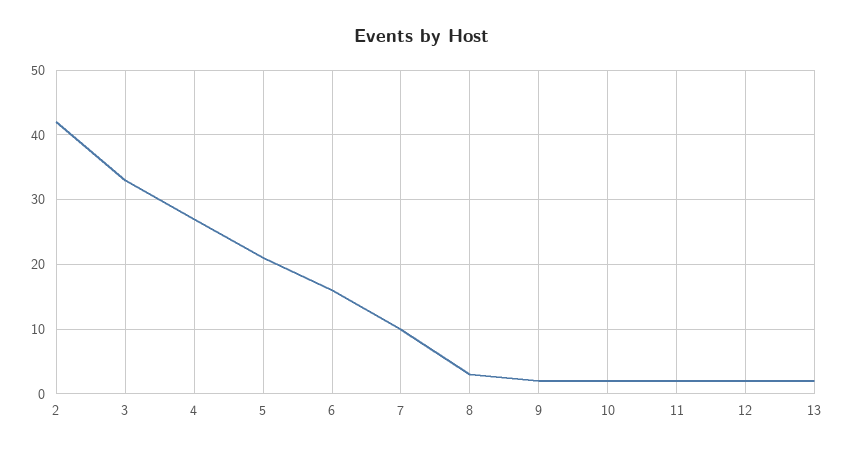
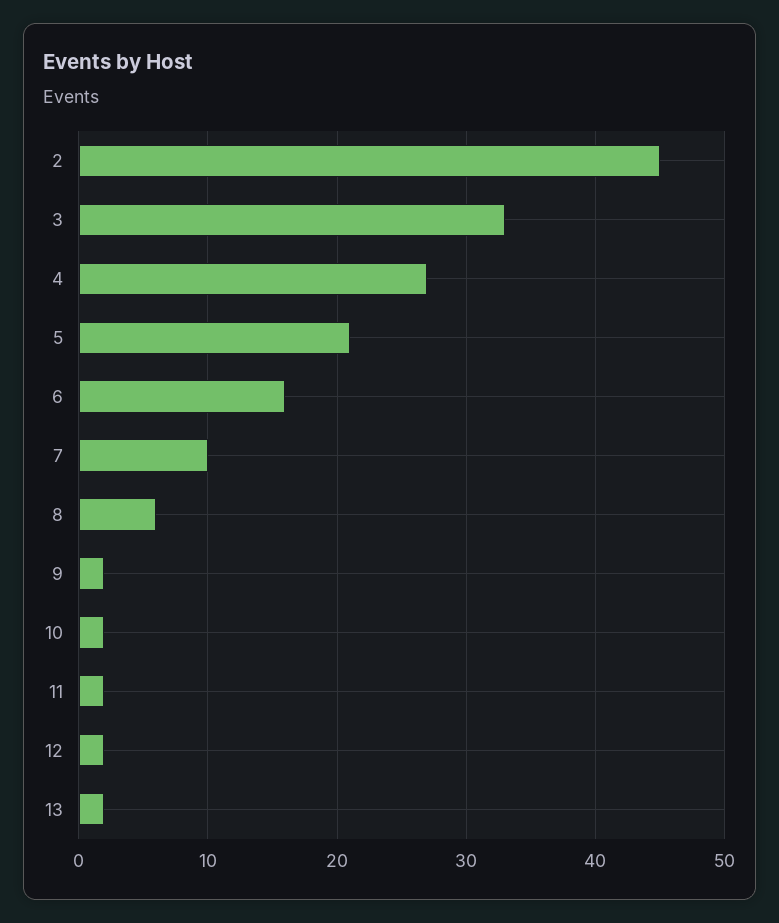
  {
-   "2": 42,
+   "2": 45,
    "3": 33,
    "4": 27,
    "5": 21,
    "6": 16,
    "7": 10,
-   "8": 3,
+   "8": 6,
    "9": 2,
    "10": 2,
    "11": 2,
    "12": 2,
    "13": 2
  }

